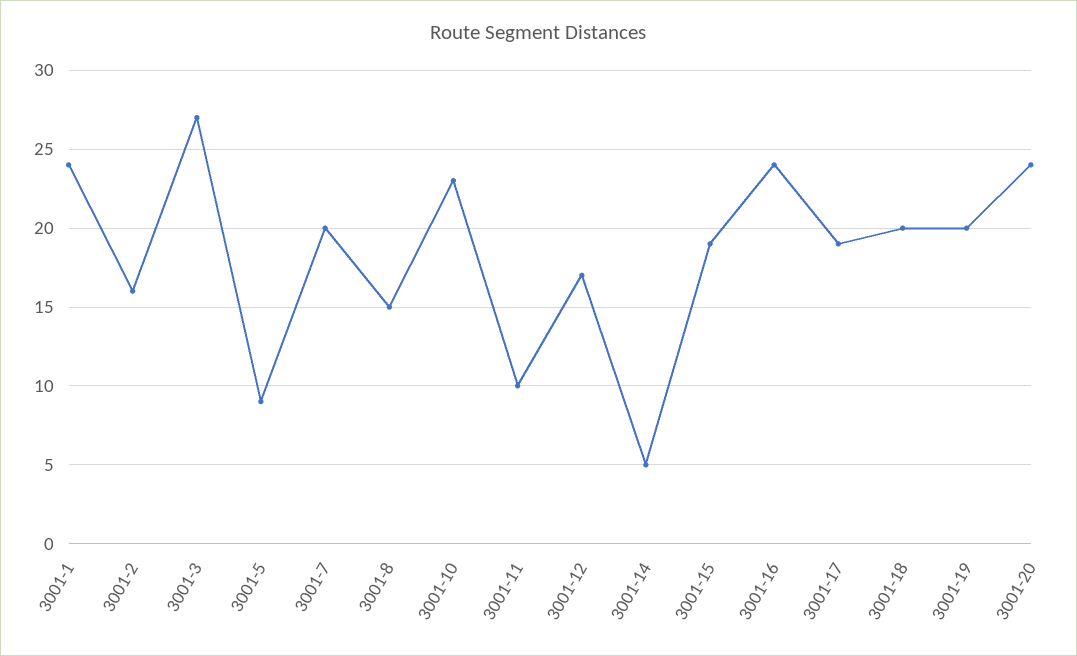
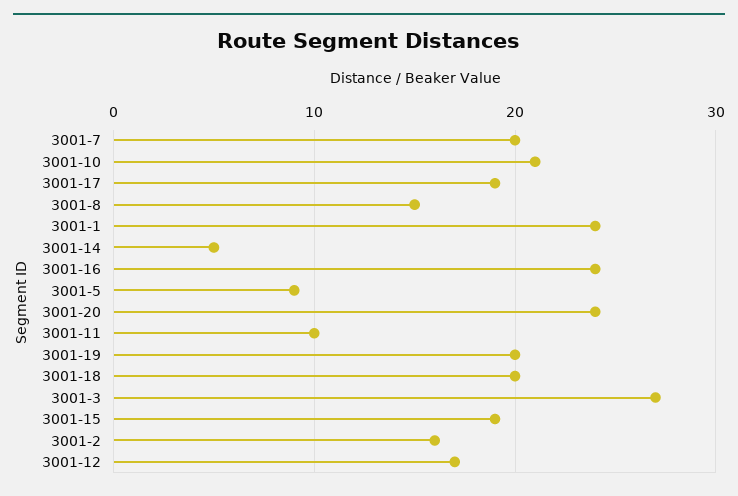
  {
    "3001-1": 24,
    "3001-2": 16,
    "3001-3": 27,
    "3001-5": 9,
    "3001-7": 20,
    "3001-8": 15,
-   "3001-10": 23,
+   "3001-10": 21,
    "3001-11": 10,
    "3001-12": 17,
    "3001-14": 5,
    "3001-15": 19,
    "3001-16": 24,
    "3001-17": 19,
    "3001-18": 20,
    "3001-19": 20,
    "3001-20": 24
  }

